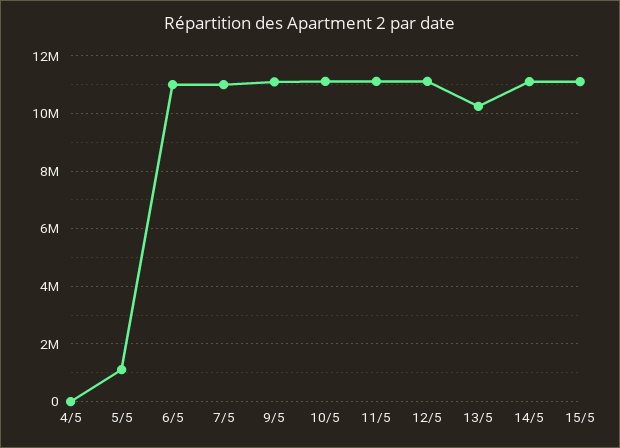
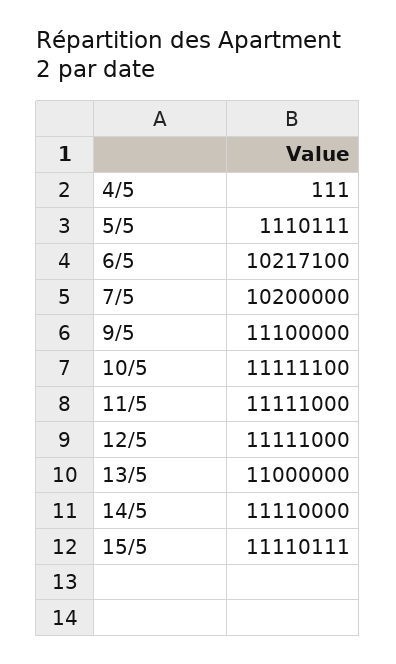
  {
    "4/5": 111,
    "5/5": 1110111,
-   "6/5": 11000000,
+   "6/5": 10217100,
-   "7/5": 11000000,
+   "7/5": 10200000,
    "9/5": 11100000,
    "10/5": 11111100,
    "11/5": 11111000,
    "12/5": 11111000,
-   "13/5": 10250000,
+   "13/5": 11000000,
    "14/5": 11110000,
    "15/5": 11110111
  }

